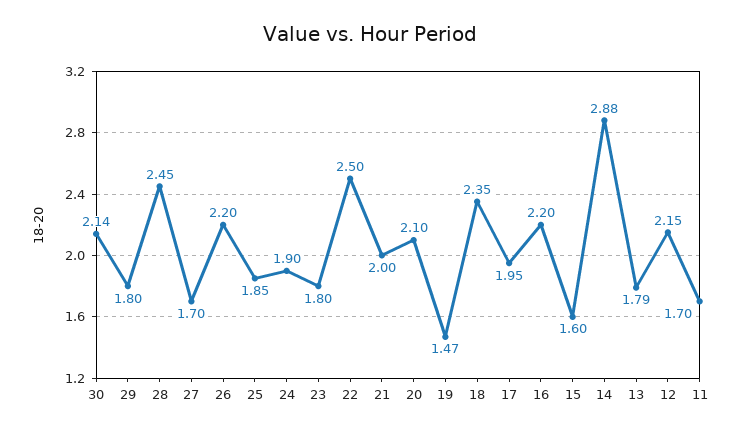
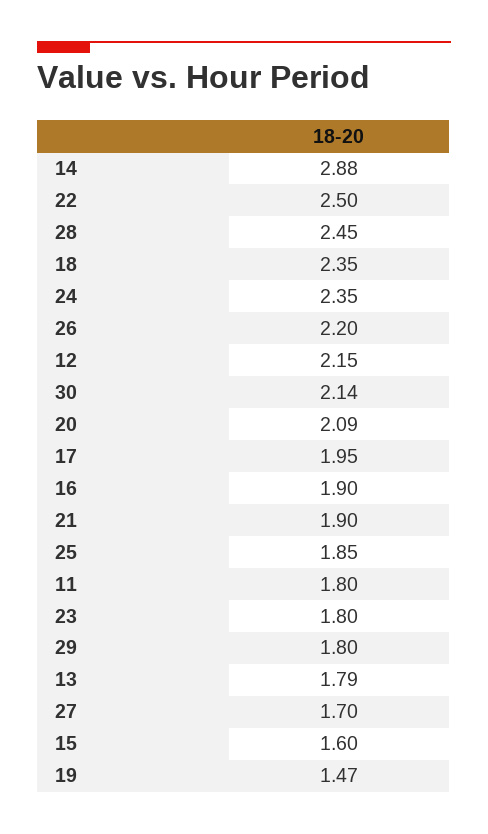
  {
    "30": 2.14,
    "29": 1.8,
    "28": 2.45,
    "27": 1.7,
    "26": 2.2,
    "25": 1.85,
-   "24": 1.9,
+   "24": 2.35,
    "23": 1.8,
    "22": 2.5,
-   "21": 2,
+   "21": 1.9,
-   "20": 2.1,
+   "20": 2.09,
    "19": 1.47,
    "18": 2.35,
    "17": 1.95,
-   "16": 2.2,
+   "16": 1.9,
    "15": 1.6,
    "14": 2.88,
    "13": 1.79,
    "12": 2.15,
-   "11": 1.7
+   "11": 1.8
  }

